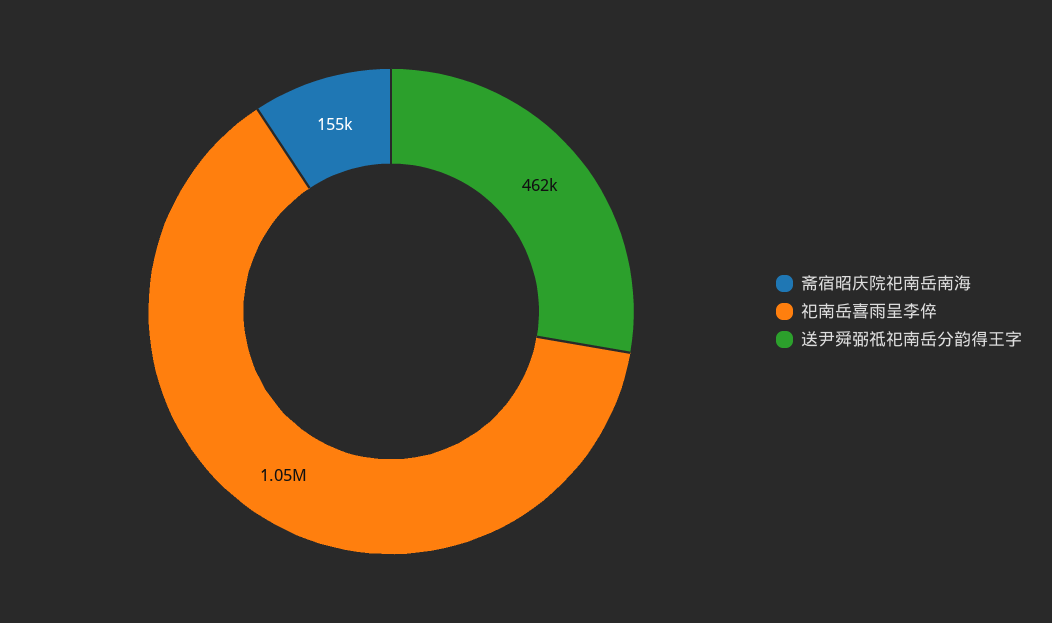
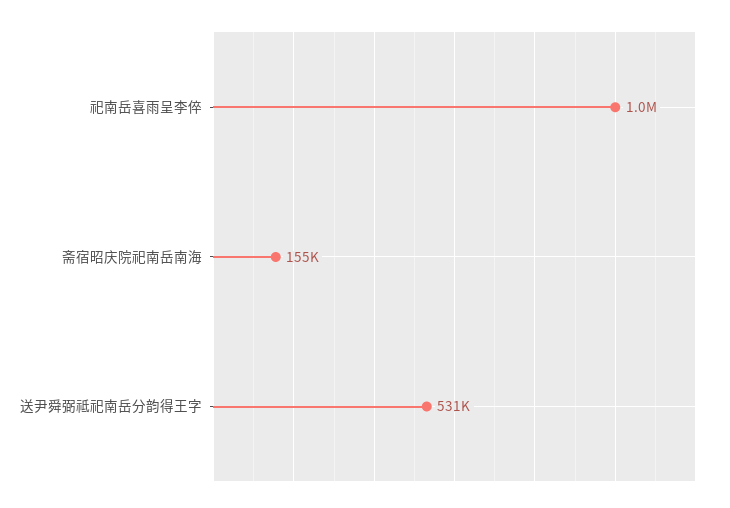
  {
    "斋宿昭庆院祀南岳南海": 155000,
    "祀南岳喜雨呈李倅": 1050000,
-   "送尹舜弼祗祀南岳分韵得王字": 462000
+   "送尹舜弼祗祀南岳分韵得王字": 531000
  }

